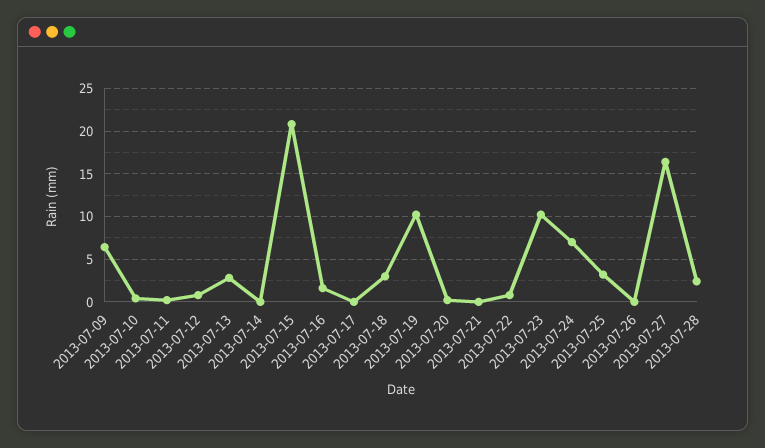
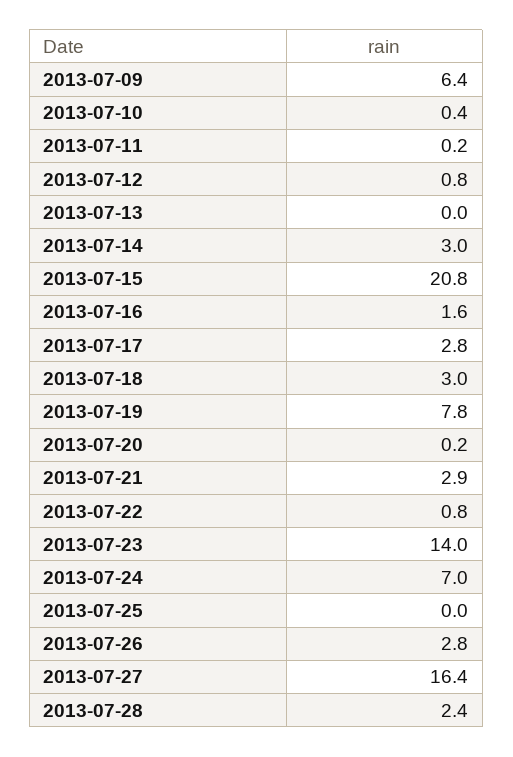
  {
    "2013-07-09": 6.4,
    "2013-07-10": 0.4,
    "2013-07-11": 0.2,
    "2013-07-12": 0.8,
-   "2013-07-13": 3,
+   "2013-07-13": 0,
-   "2013-07-14": 0,
+   "2013-07-14": 3,
    "2013-07-15": 20.8,
    "2013-07-16": 1.6,
-   "2013-07-17": 0,
+   "2013-07-17": 2.8,
    "2013-07-18": 3,
-   "2013-07-19": 10,
+   "2013-07-19": 7.8,
    "2013-07-20": 0.2,
-   "2013-07-21": 0,
+   "2013-07-21": 2.9,
    "2013-07-22": 0.8,
-   "2013-07-23": 10,
+   "2013-07-23": 14,
    "2013-07-24": 7,
-   "2013-07-25": 3,
+   "2013-07-25": 0,
-   "2013-07-26": 0,
+   "2013-07-26": 2.8,
    "2013-07-27": 16.4,
    "2013-07-28": 2.4
  }

